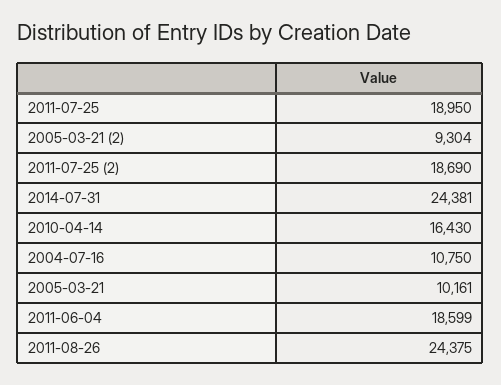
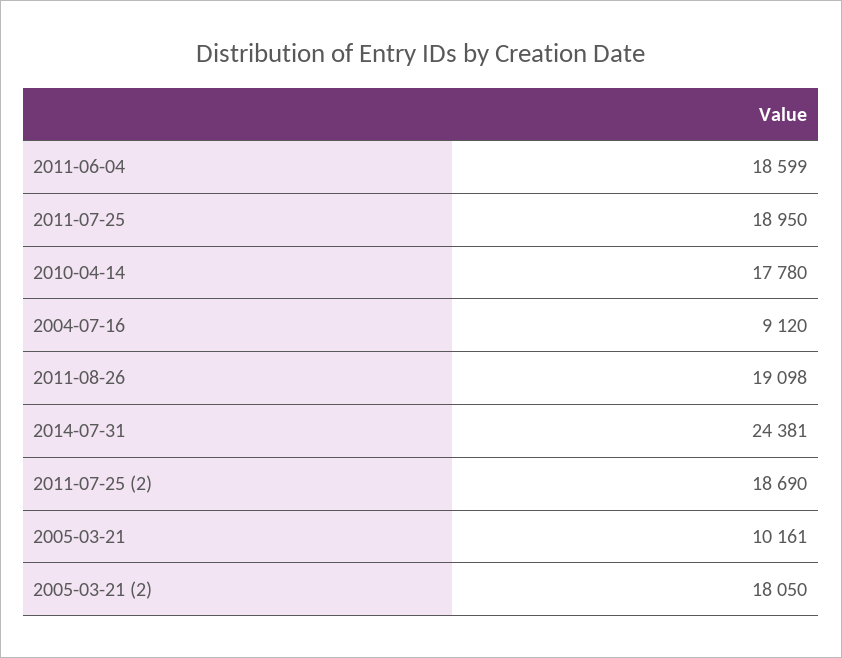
  {
    "2011-07-25": 18950,
-   "2005-03-21 (2)": 9304,
+   "2005-03-21 (2)": 18050,
    "2011-07-25 (2)": 18690,
    "2014-07-31": 24381,
-   "2010-04-14": 16430,
+   "2010-04-14": 17780,
-   "2004-07-16": 10750,
+   "2004-07-16": 9120,
    "2005-03-21": 10161,
    "2011-06-04": 18599,
-   "2011-08-26": 24375
+   "2011-08-26": 19098
  }

